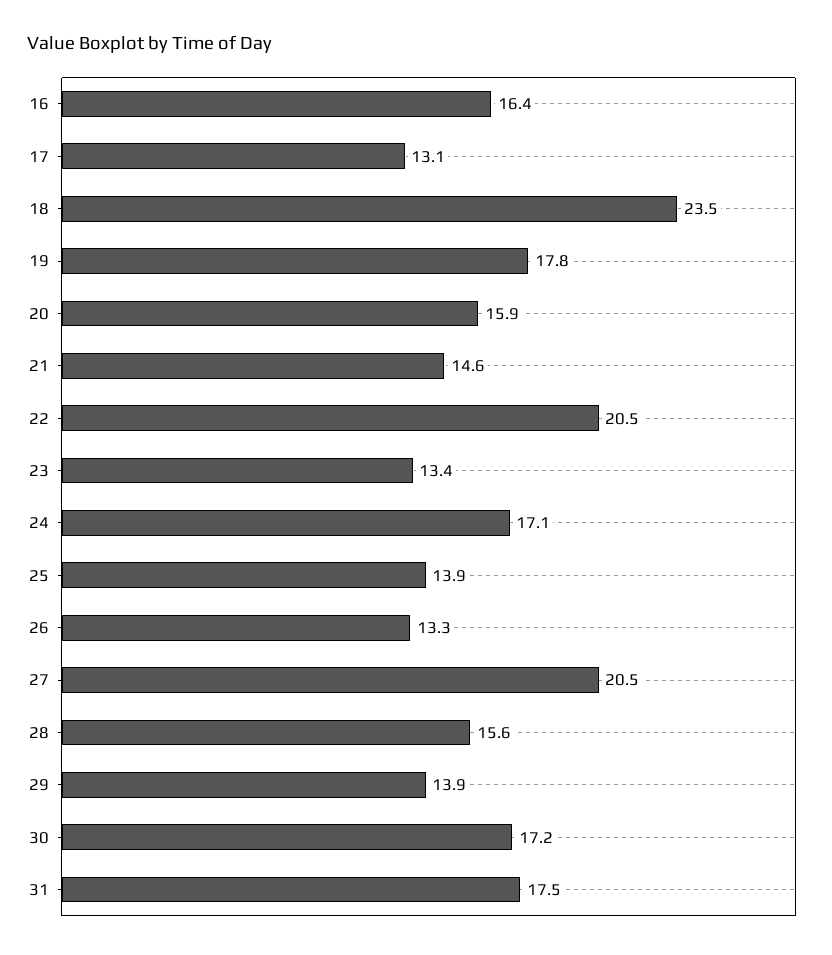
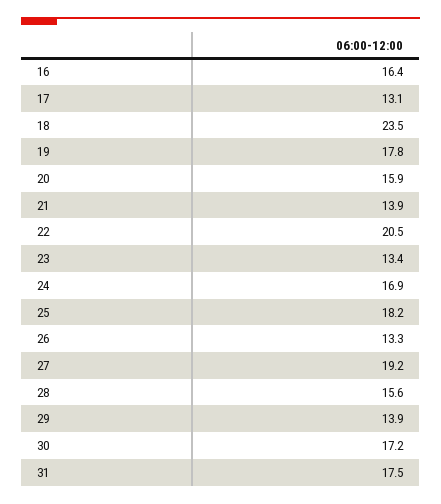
  {
    "16": 16.4,
    "17": 13.1,
    "18": 23.5,
    "19": 17.8,
    "20": 15.9,
-   "21": 14.6,
+   "21": 13.9,
    "22": 20.5,
    "23": 13.4,
-   "24": 17.1,
+   "24": 16.9,
-   "25": 13.9,
+   "25": 18.2,
    "26": 13.3,
-   "27": 20.5,
+   "27": 19.2,
    "28": 15.6,
    "29": 13.9,
    "30": 17.2,
    "31": 17.5
  }

